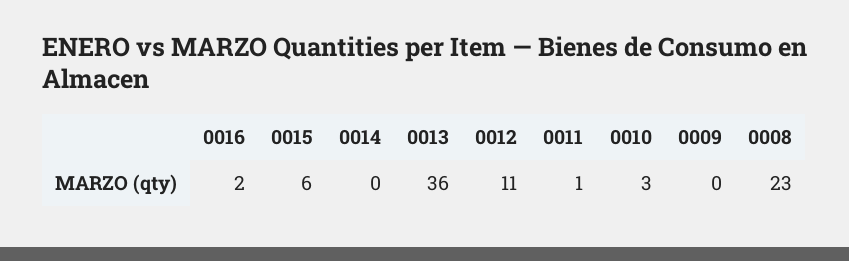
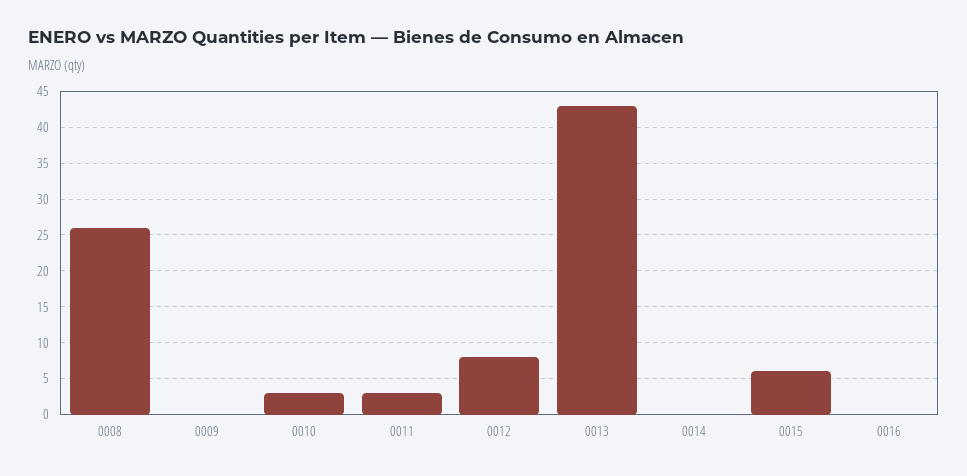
  {
-   "0016": 2,
+   "0016": 0,
    "0015": 6,
    "0014": 0,
-   "0013": 36,
+   "0013": 43,
-   "0012": 11,
+   "0012": 8,
-   "0011": 1,
+   "0011": 3,
    "0010": 3,
    "0009": 0,
-   "0008": 23
+   "0008": 26
  }

